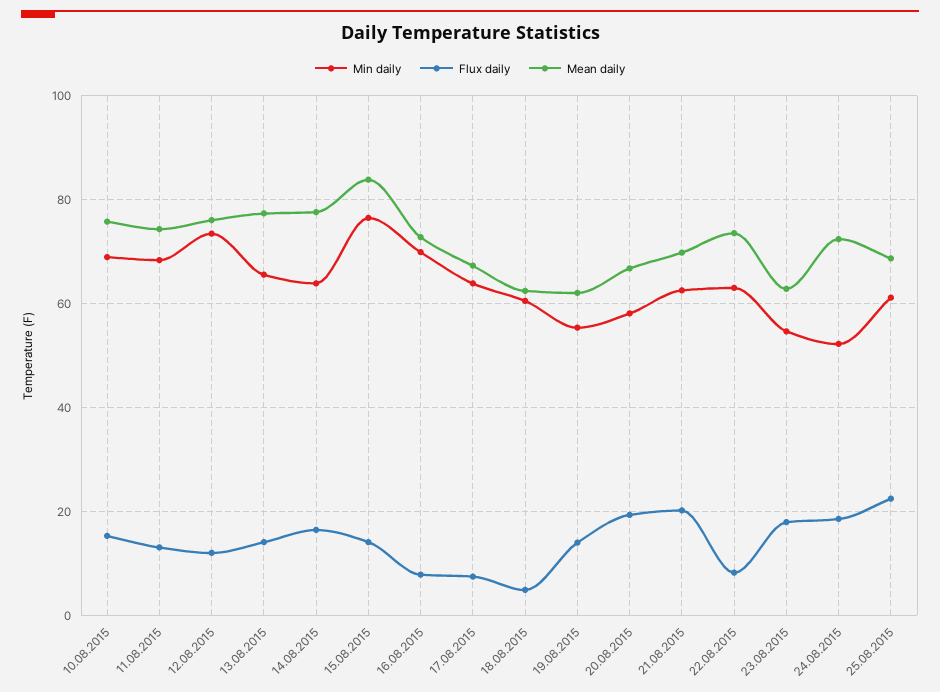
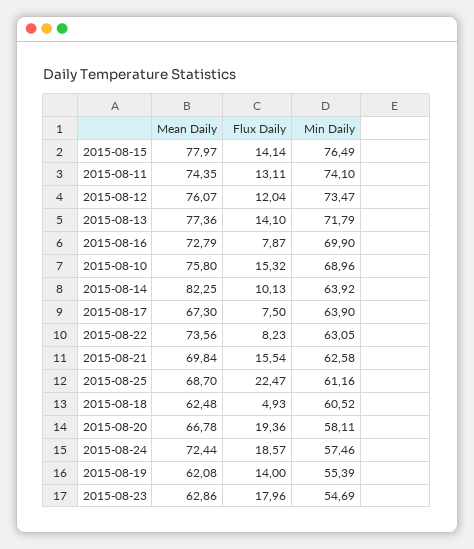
  {
    "Min daily": {
      "10.08.2015": 68.96,
-     "11.08.2015": 68,
+     "11.08.2015": 74.1,
      "12.08.2015": 73.47,
-     "13.08.2015": 66,
+     "13.08.2015": 71.79,
      "14.08.2015": 63.92,
      "15.08.2015": 76.49,
      "16.08.2015": 69.9,
      "17.08.2015": 63.9,
      "18.08.2015": 60.52,
      "19.08.2015": 55.39,
      "20.08.2015": 58.11,
      "21.08.2015": 62.58,
      "22.08.2015": 63.05,
      "23.08.2015": 54.69,
-     "24.08.2015": 52,
+     "24.08.2015": 57.46,
      "25.08.2015": 61.16
    },
    "Flux daily": {
      "10.08.2015": 15.32,
      "11.08.2015": 13.11,
      "12.08.2015": 12.04,
      "13.08.2015": 14.1,
-     "14.08.2015": 16,
+     "14.08.2015": 10.13,
      "15.08.2015": 14.14,
      "16.08.2015": 7.87,
      "17.08.2015": 7.5,
      "18.08.2015": 4.93,
      "19.08.2015": 14,
      "20.08.2015": 19.36,
-     "21.08.2015": 20,
+     "21.08.2015": 15.54,
      "22.08.2015": 8.23,
      "23.08.2015": 17.96,
      "24.08.2015": 18.57,
      "25.08.2015": 22.47
    },
    "Mean daily": {
      "10.08.2015": 75.8,
      "11.08.2015": 74.35,
      "12.08.2015": 76.07,
      "13.08.2015": 77.36,
-     "14.08.2015": 78,
+     "14.08.2015": 82.25,
-     "15.08.2015": 84,
+     "15.08.2015": 77.97,
      "16.08.2015": 72.79,
      "17.08.2015": 67.3,
      "18.08.2015": 62.48,
      "19.08.2015": 62.08,
      "20.08.2015": 66.78,
      "21.08.2015": 69.84,
      "22.08.2015": 73.56,
      "23.08.2015": 62.86,
      "24.08.2015": 72.44,
      "25.08.2015": 68.7
    }
  }

